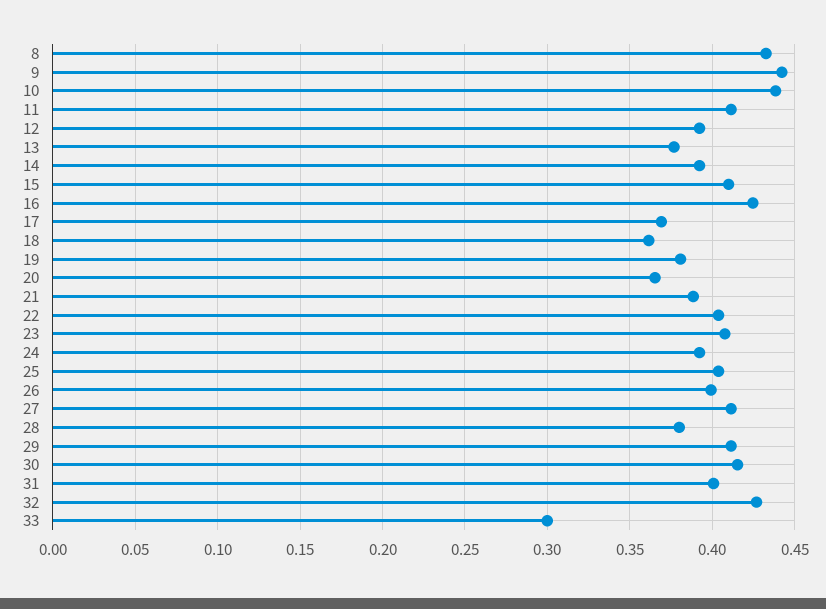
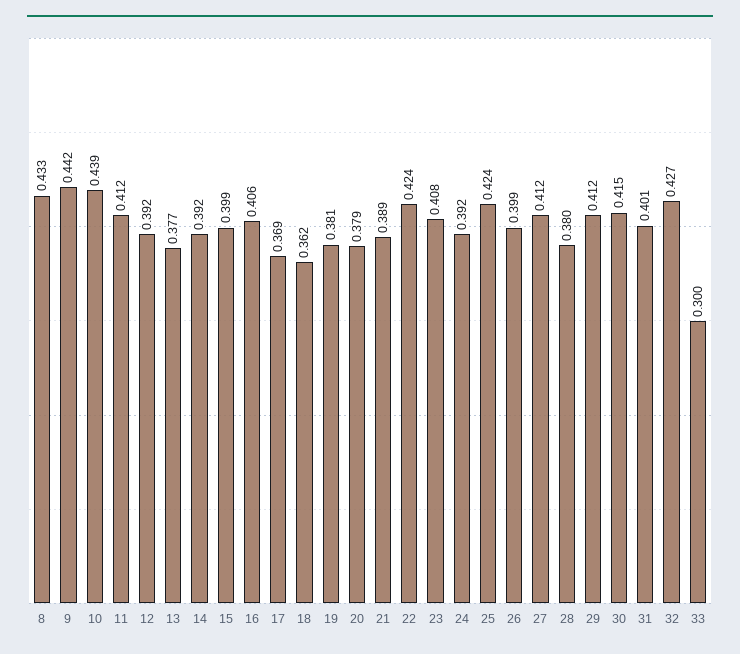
  {
    "8": 0.433,
    "9": 0.442,
    "10": 0.439,
    "11": 0.412,
    "12": 0.392,
    "13": 0.377,
    "14": 0.392,
-   "15": 0.41,
+   "15": 0.399,
-   "16": 0.425,
+   "16": 0.406,
    "17": 0.369,
    "18": 0.362,
    "19": 0.381,
-   "20": 0.365,
+   "20": 0.379,
    "21": 0.389,
-   "22": 0.405,
+   "22": 0.424,
    "23": 0.408,
    "24": 0.392,
-   "25": 0.405,
+   "25": 0.424,
    "26": 0.399,
    "27": 0.412,
    "28": 0.38,
    "29": 0.412,
    "30": 0.415,
    "31": 0.401,
    "32": 0.427,
    "33": 0.3
  }

